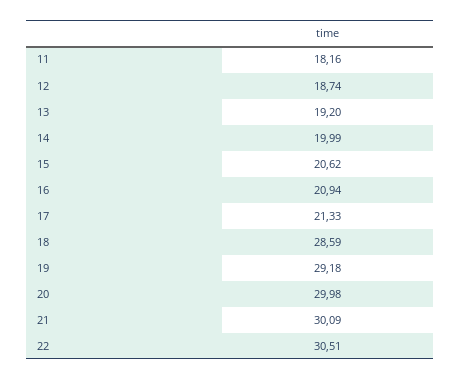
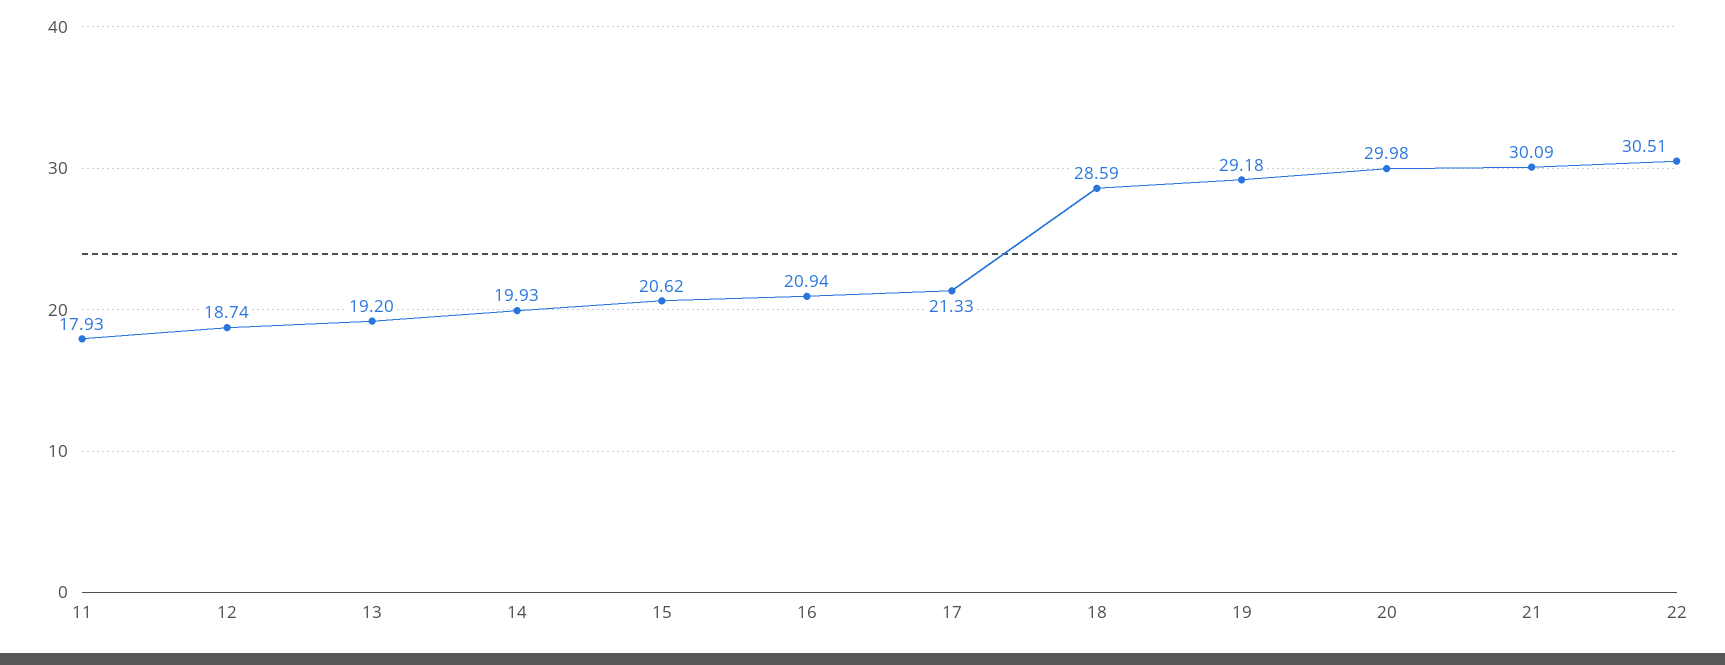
  {
-   "11": 18.16,
+   "11": 17.93,
    "12": 18.74,
    "13": 19.2,
-   "14": 19.99,
+   "14": 19.93,
    "15": 20.62,
    "16": 20.94,
    "17": 21.33,
    "18": 28.59,
    "19": 29.18,
    "20": 29.98,
    "21": 30.09,
    "22": 30.51
  }

